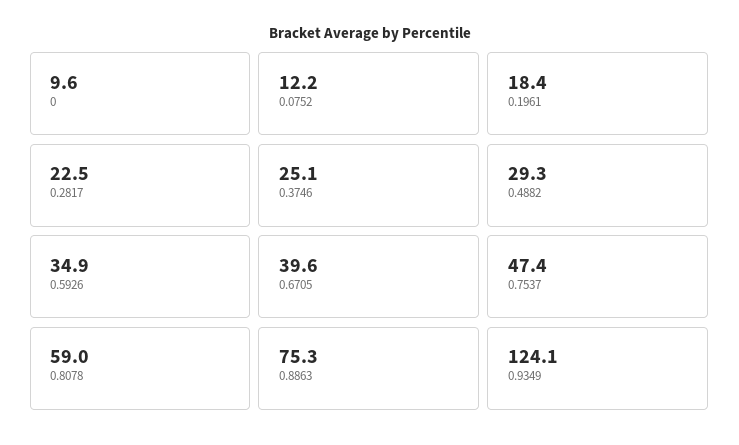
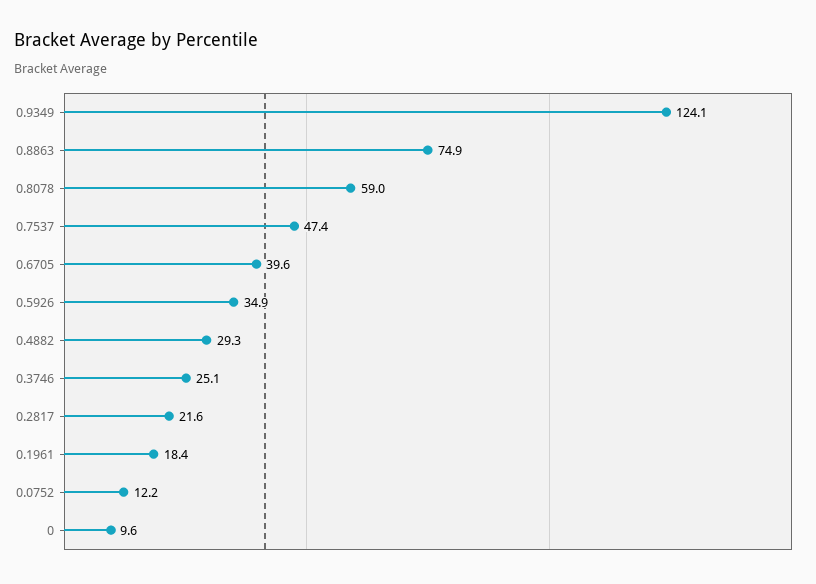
  {
    "0": 9.6,
    "0.0752": 12.2,
    "0.1961": 18.4,
-   "0.2817": 22.5,
+   "0.2817": 21.6,
    "0.3746": 25.1,
    "0.4882": 29.3,
    "0.5926": 34.9,
    "0.6705": 39.6,
    "0.7537": 47.4,
    "0.8078": 59,
-   "0.8863": 75.3,
+   "0.8863": 74.9,
    "0.9349": 124.1
  }

